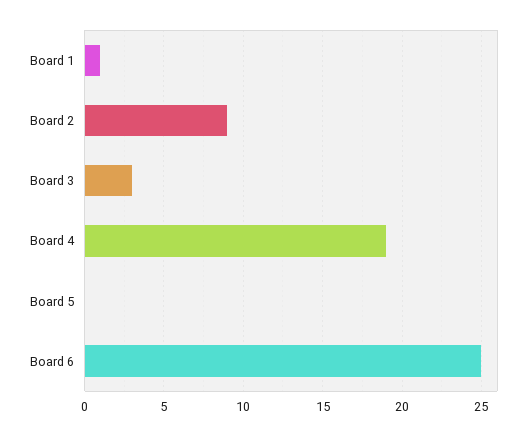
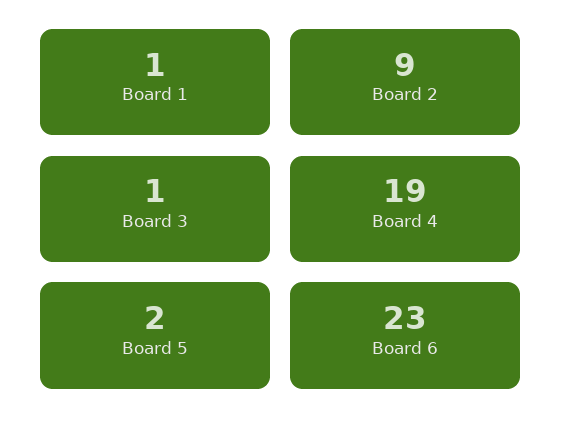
  {
    "Board 1": 1,
    "Board 2": 9,
-   "Board 3": 3,
+   "Board 3": 1,
    "Board 4": 19,
-   "Board 5": 0,
+   "Board 5": 2,
-   "Board 6": 25
+   "Board 6": 23
  }

